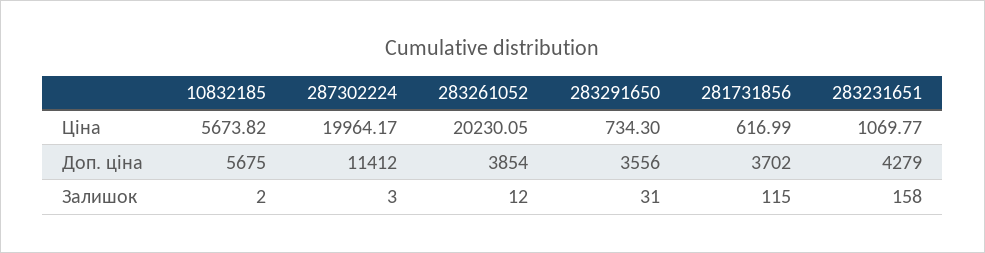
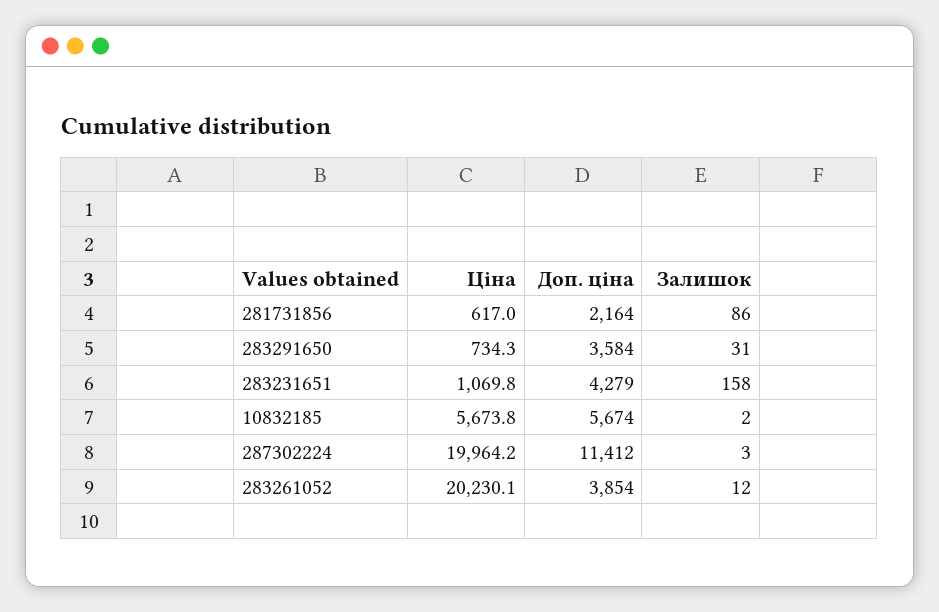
  {
    "10832185": {
      "Ціна": 5673.82,
-     "Доп. ціна": 5675,
+     "Доп. ціна": 5674,
      "Залишок": 2
    },
    "287302224": {
      "Ціна": 19964.17,
      "Доп. ціна": 11412,
      "Залишок": 3
    },
    "283261052": {
      "Ціна": 20230.05,
      "Доп. ціна": 3854,
      "Залишок": 12
    },
    "283291650": {
      "Ціна": 734.3,
-     "Доп. ціна": 3556,
+     "Доп. ціна": 3584,
      "Залишок": 31
    },
    "281731856": {
      "Ціна": 616.99,
-     "Доп. ціна": 3702,
+     "Доп. ціна": 2164,
-     "Залишок": 115
+     "Залишок": 86
    },
    "283231651": {
      "Ціна": 1069.77,
      "Доп. ціна": 4279,
      "Залишок": 158
    }
  }

